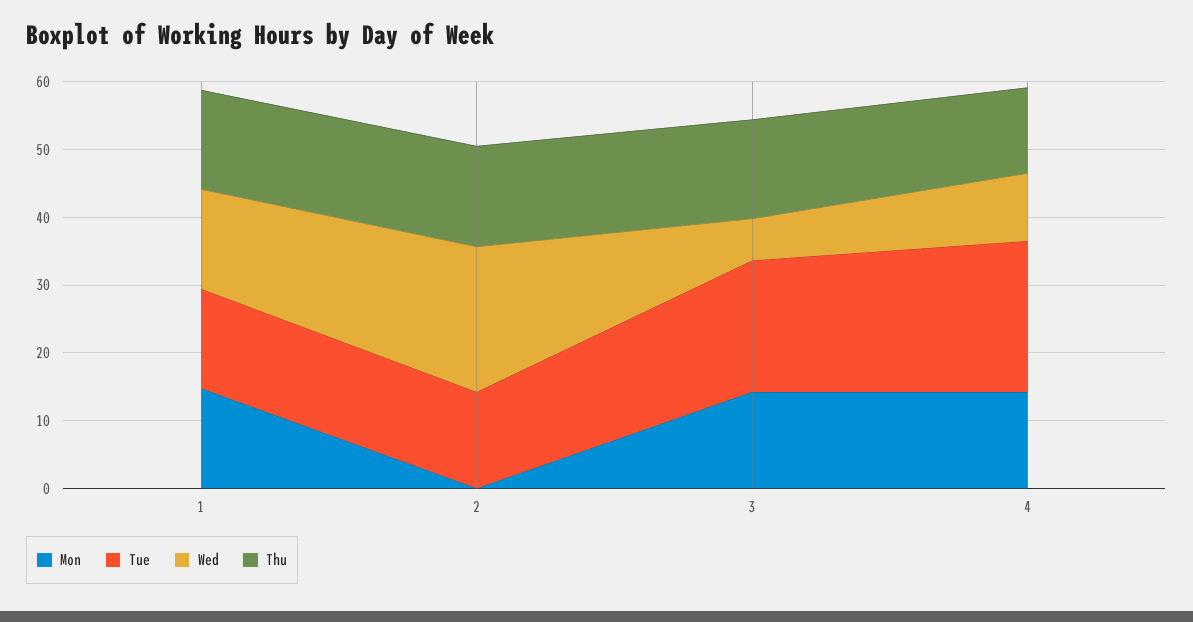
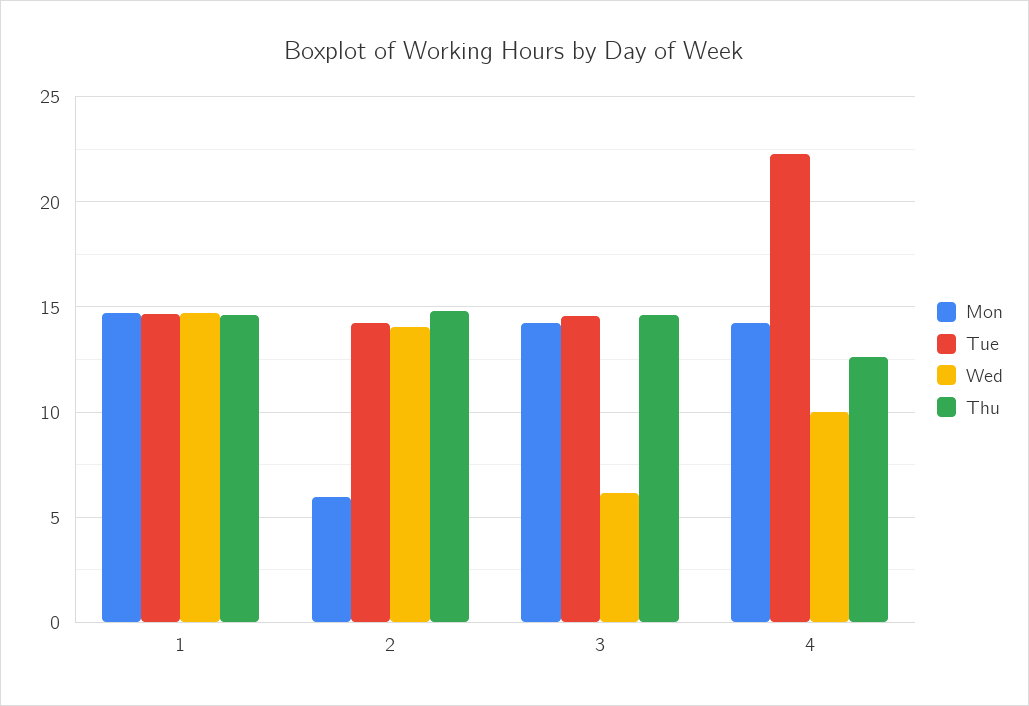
  {
    "Mon": {
      "1": 14.5,
-     "2": 0,
+     "2": 6,
      "3": 14,
      "4": 14
    },
    "Tue": {
      "1": 14.5,
      "2": 14,
-     "3": 20,
+     "3": 14.5,
      "4": 22.5
    },
    "Wed": {
      "1": 14.5,
-     "2": 22,
+     "2": 14,
      "3": 6,
      "4": 10
    },
    "Thu": {
      "1": 14.5,
      "2": 15,
      "3": 14.5,
      "4": 12.5
    }
  }

